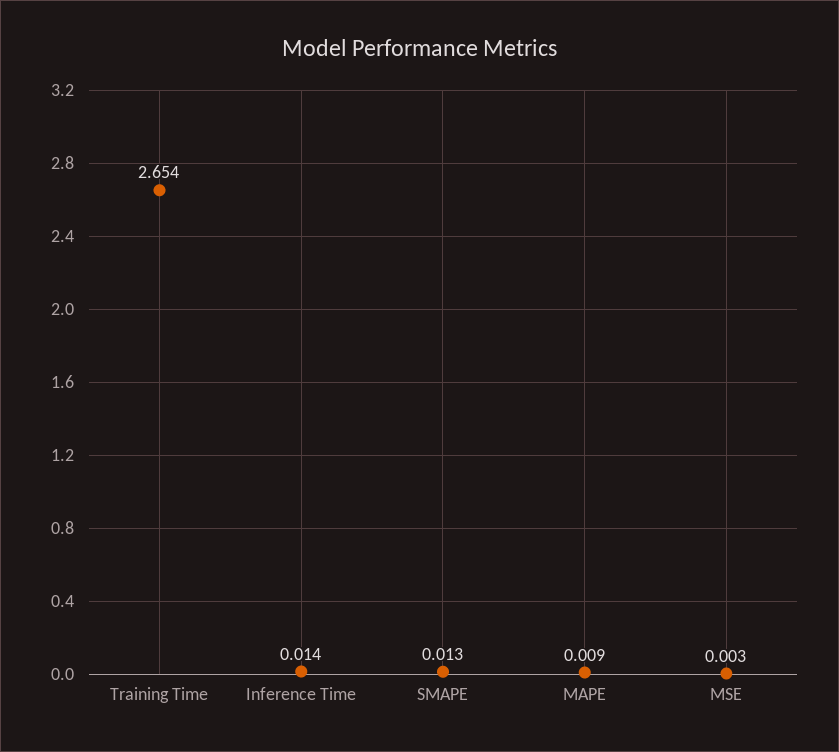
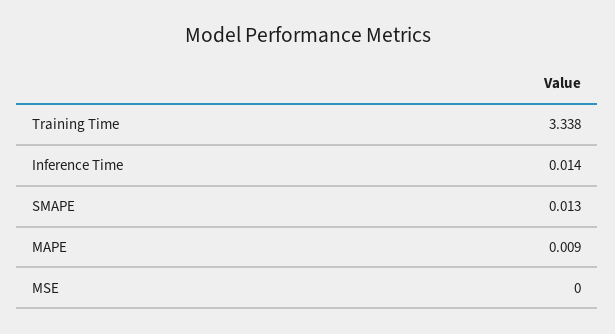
  {
-   "Training Time": 2.654,
+   "Training Time": 3.338,
    "Inference Time": 0.014,
    "SMAPE": 0.013,
    "MAPE": 0.009,
-   "MSE": 0.003
+   "MSE": 0
  }

